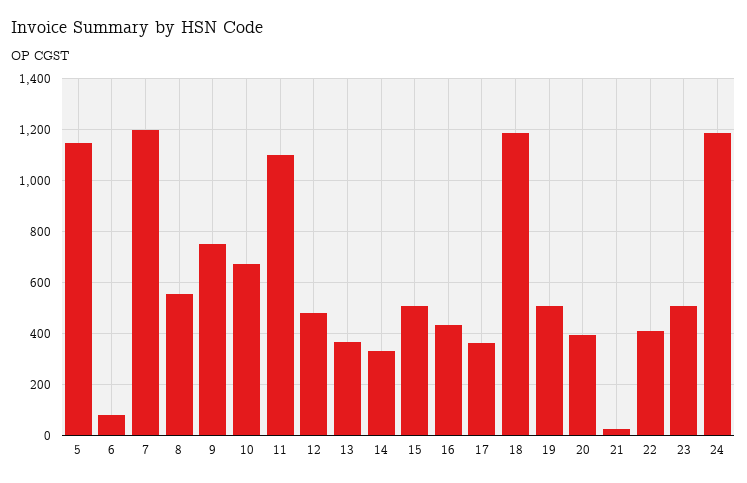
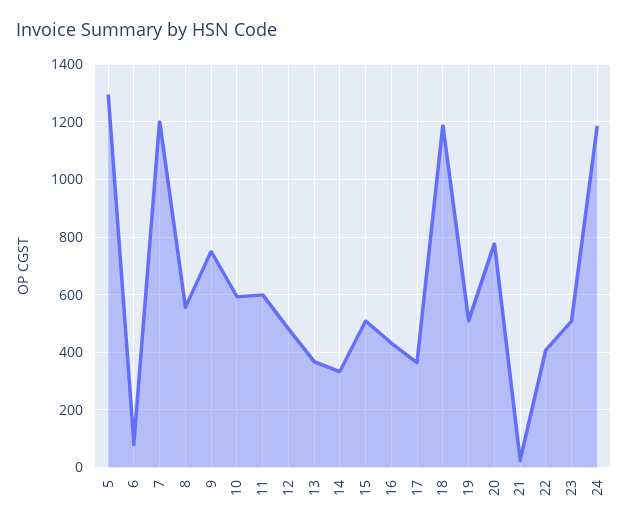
  {
-   "5": 1150,
+   "5": 1300,
    "6": 75,
    "7": 1200,
    "8": 550,
    "9": 750,
-   "10": 675,
+   "10": 600,
-   "11": 1100,
+   "11": 600,
    "12": 475,
    "13": 375,
    "14": 325,
    "15": 500,
    "16": 425,
    "17": 375,
    "18": 1175,
    "19": 500,
-   "20": 400,
+   "20": 775,
    "21": 25,
    "22": 400,
    "23": 500,
    "24": 1175
  }

